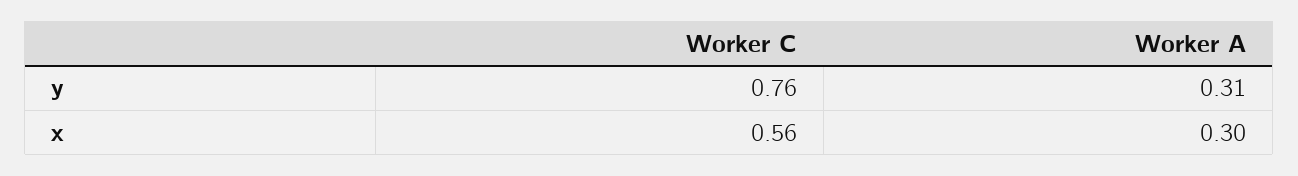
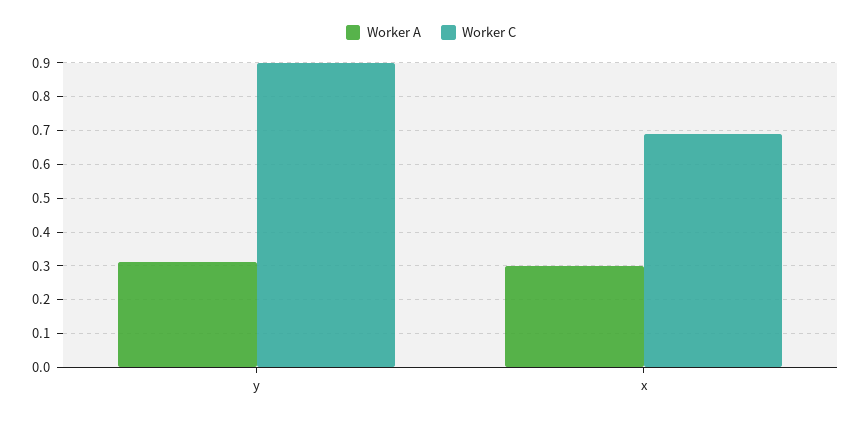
  {
    "Worker C": {
-     "y": 0.76,
+     "y": 0.9,
-     "x": 0.56
+     "x": 0.7
    },
    "Worker A": {
      "y": 0.31,
      "x": 0.3
    }
  }

